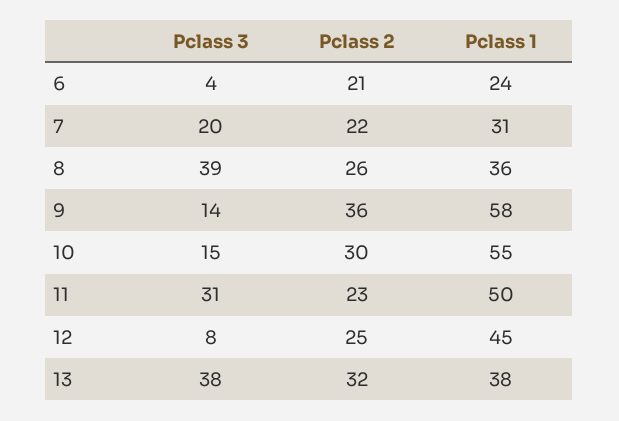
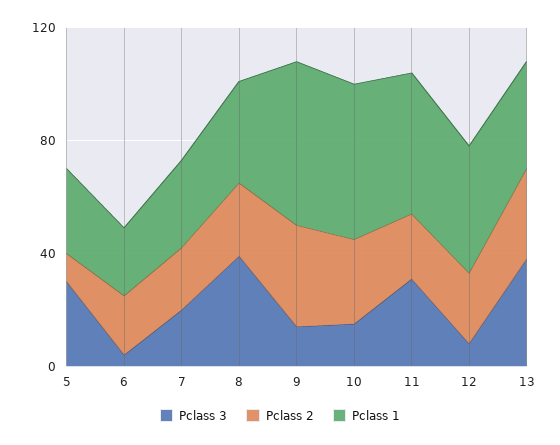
  {
    "Pclass 3": {
      "6": 4,
      "7": 20,
      "8": 39,
      "9": 14,
      "10": 15,
      "11": 31,
      "12": 8,
-     "13": 38
+     "13": 38,
+     "5": 30
    },
    "Pclass 2": {
      "6": 21,
      "7": 22,
      "8": 26,
      "9": 36,
      "10": 30,
      "11": 23,
      "12": 25,
-     "13": 32
+     "13": 32,
+     "5": 10
    },
    "Pclass 1": {
      "6": 24,
      "7": 31,
      "8": 36,
      "9": 58,
      "10": 55,
      "11": 50,
      "12": 45,
-     "13": 38
+     "13": 38,
+     "5": 30
    }
  }

